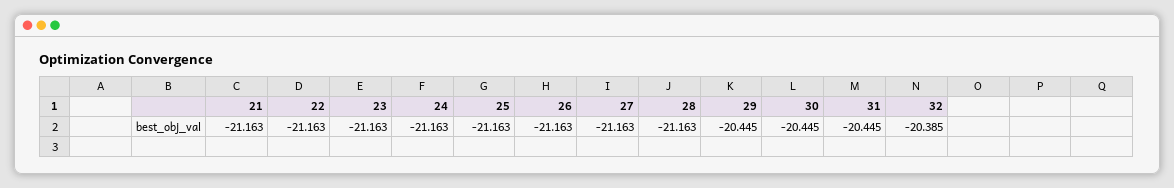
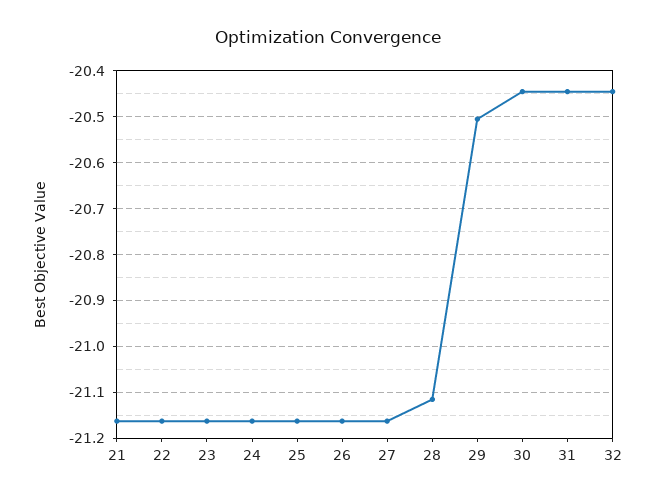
  {
    "21": -21.163,
    "22": -21.163,
    "23": -21.163,
    "24": -21.163,
    "25": -21.163,
    "26": -21.163,
    "27": -21.163,
-   "28": -21.163,
+   "28": -21.12,
-   "29": -20.445,
+   "29": -20.5,
    "30": -20.445,
    "31": -20.445,
-   "32": -20.385
+   "32": -20.44
  }

